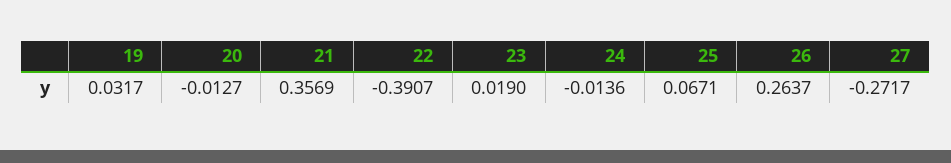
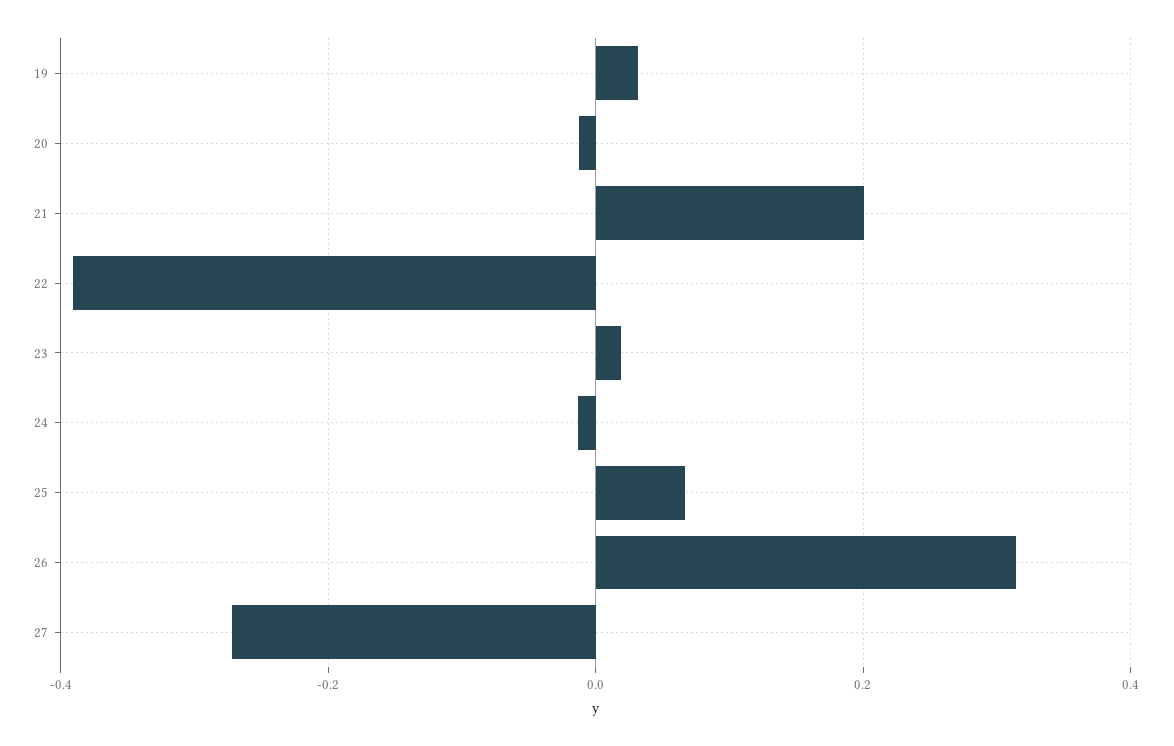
  {
    "19": 0.0317,
    "20": -0.0127,
-   "21": 0.3569,
+   "21": 0.2,
    "22": -0.3907,
    "23": 0.019,
    "24": -0.0136,
    "25": 0.0671,
-   "26": 0.2637,
+   "26": 0.32,
    "27": -0.2717
  }

